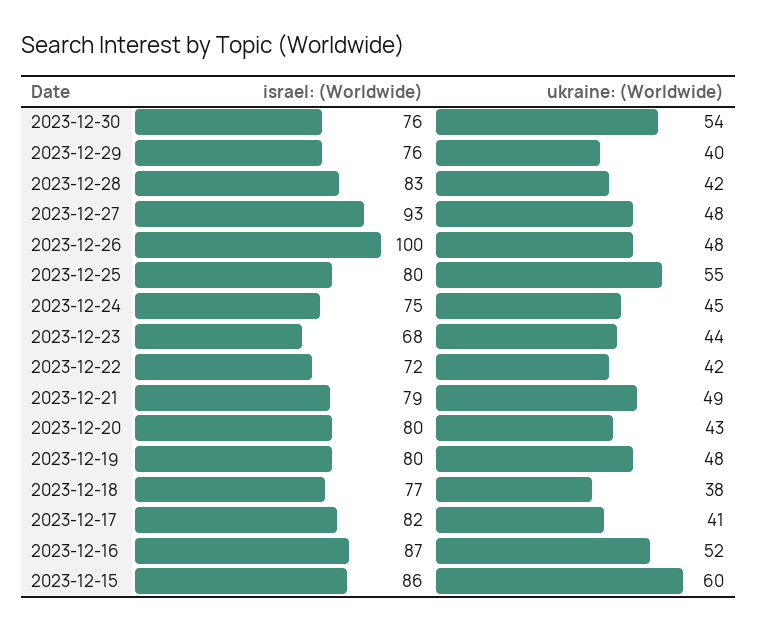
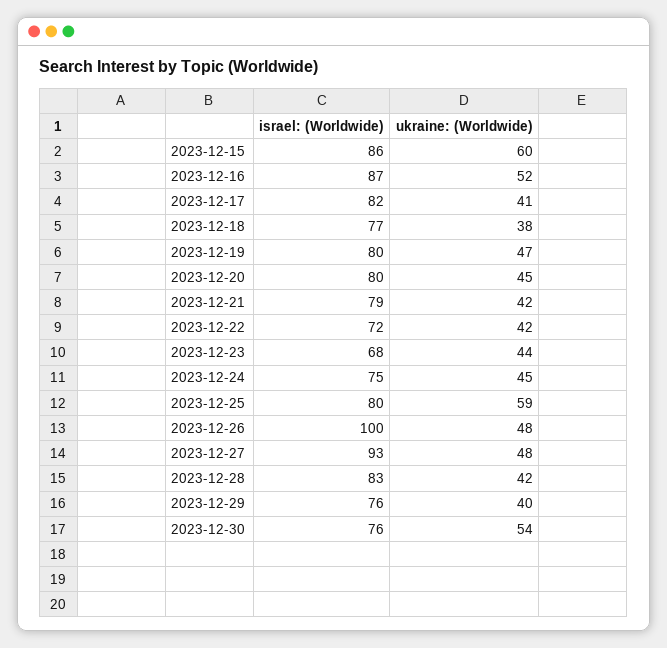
  {
    "israel: (Worldwide)": {
      "2023-12-30": 76,
      "2023-12-29": 76,
      "2023-12-28": 83,
      "2023-12-27": 93,
      "2023-12-26": 100,
      "2023-12-25": 80,
      "2023-12-24": 75,
      "2023-12-23": 68,
      "2023-12-22": 72,
      "2023-12-21": 79,
      "2023-12-20": 80,
      "2023-12-19": 80,
      "2023-12-18": 77,
      "2023-12-17": 82,
      "2023-12-16": 87,
      "2023-12-15": 86
    },
    "ukraine: (Worldwide)": {
      "2023-12-30": 54,
      "2023-12-29": 40,
      "2023-12-28": 42,
      "2023-12-27": 48,
      "2023-12-26": 48,
-     "2023-12-25": 55,
+     "2023-12-25": 59,
      "2023-12-24": 45,
      "2023-12-23": 44,
      "2023-12-22": 42,
-     "2023-12-21": 49,
+     "2023-12-21": 42,
-     "2023-12-20": 43,
+     "2023-12-20": 45,
-     "2023-12-19": 48,
+     "2023-12-19": 47,
      "2023-12-18": 38,
      "2023-12-17": 41,
      "2023-12-16": 52,
      "2023-12-15": 60
    }
  }

